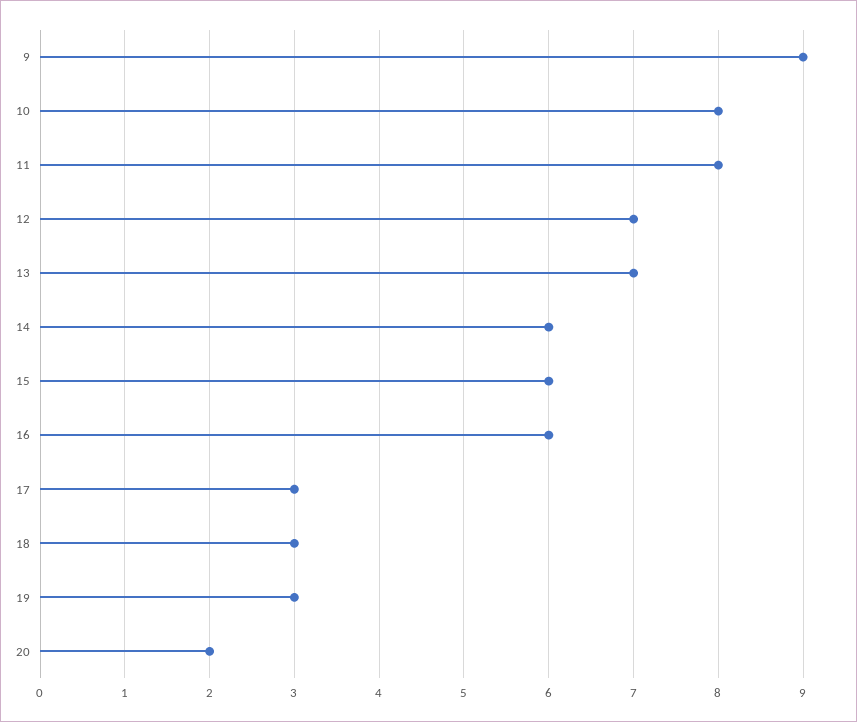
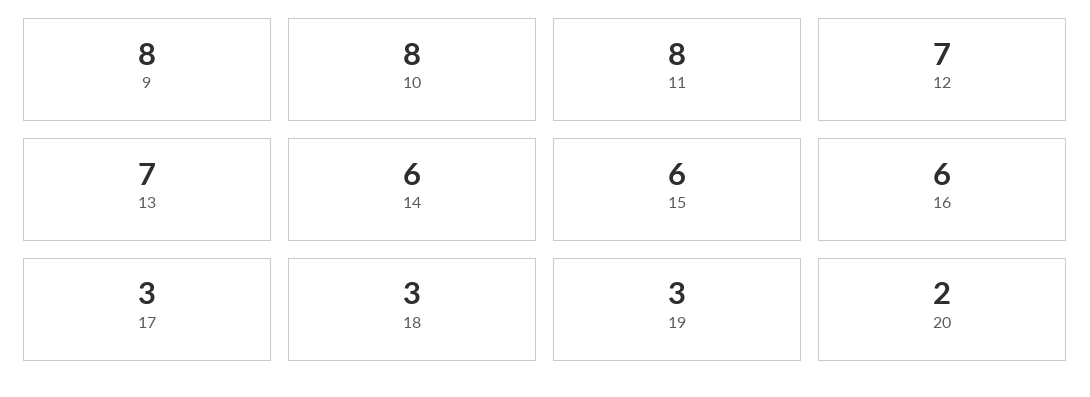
  {
-   "9": 9,
+   "9": 8,
    "10": 8,
    "11": 8,
    "12": 7,
    "13": 7,
    "14": 6,
    "15": 6,
    "16": 6,
    "17": 3,
    "18": 3,
    "19": 3,
    "20": 2
  }

